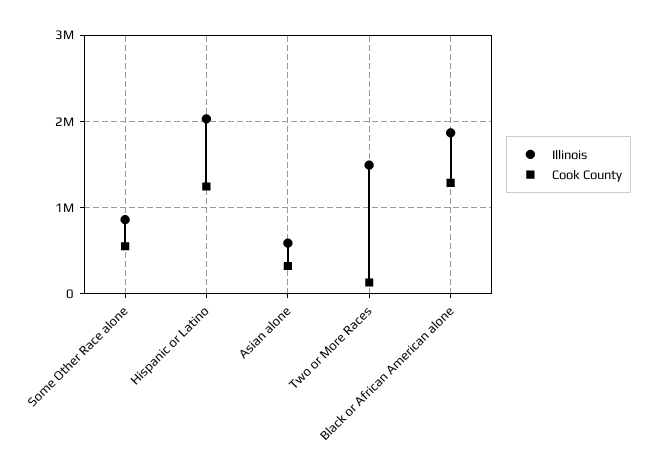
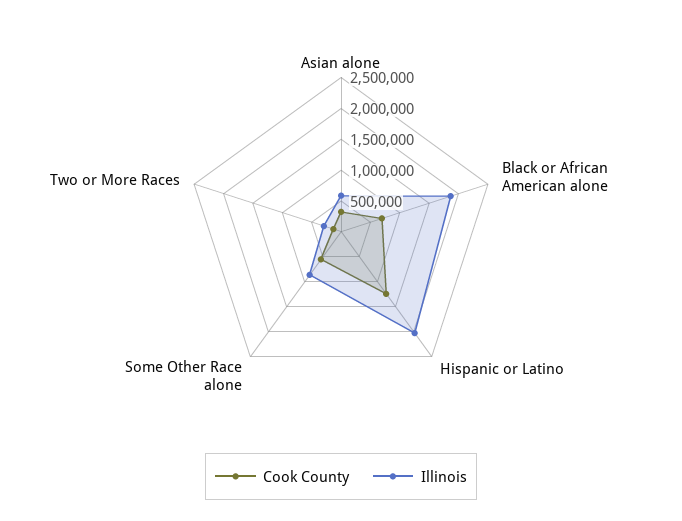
  {
    "Illinois": {
      "Some Other Race alone": 900000,
      "Hispanic or Latino": 2000000,
      "Asian alone": 600000,
-     "Two or More Races": 1500000,
+     "Two or More Races": 250000,
      "Black or African American alone": 1900000
    },
    "Cook County": {
      "Some Other Race alone": 600000,
      "Hispanic or Latino": 1200000,
      "Asian alone": 300000,
      "Two or More Races": 100000,
-     "Black or African American alone": 1300000
+     "Black or African American alone": 750000
    }
  }

